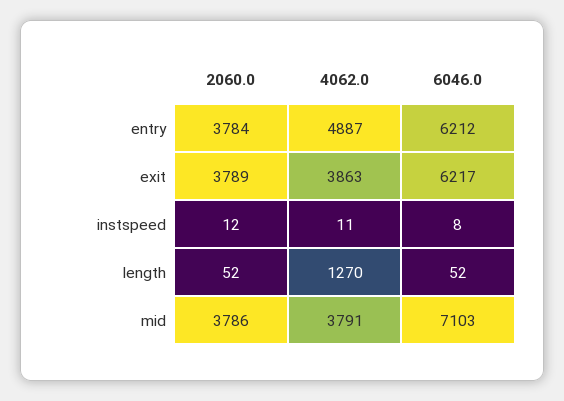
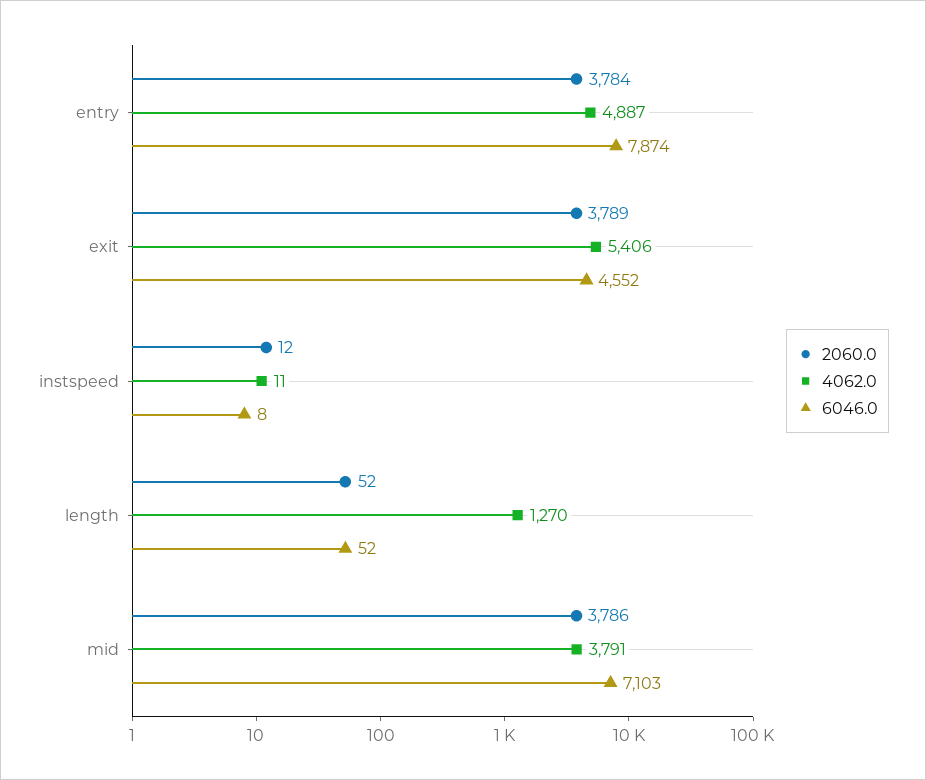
  {
    "2060.0": {
      "entry": 3784,
      "exit": 3789,
      "instspeed": 12,
      "length": 52,
      "mid": 3786
    },
    "4062.0": {
      "entry": 4887,
-     "exit": 3863,
+     "exit": 5406,
      "instspeed": 11,
      "length": 1270,
      "mid": 3791
    },
    "6046.0": {
-     "entry": 6212,
+     "entry": 7874,
-     "exit": 6217,
+     "exit": 4552,
      "instspeed": 8,
      "length": 52,
      "mid": 7103
    }
  }

